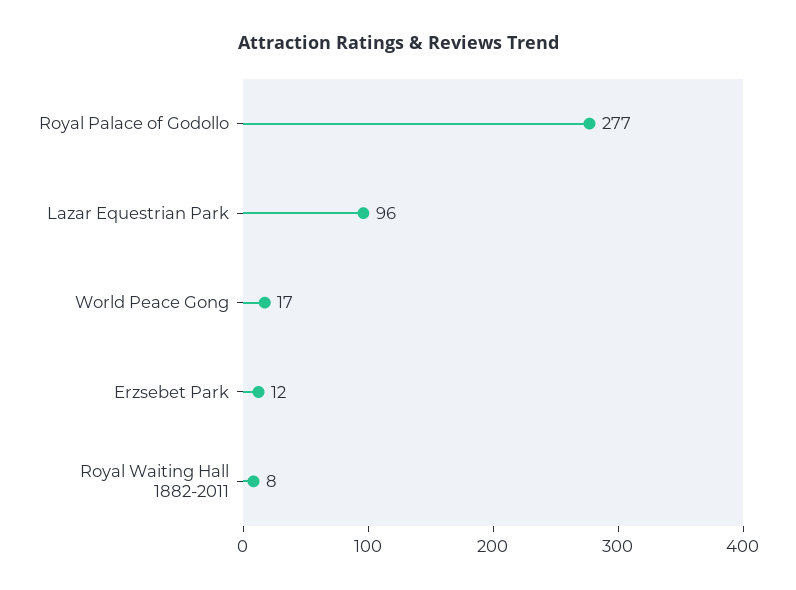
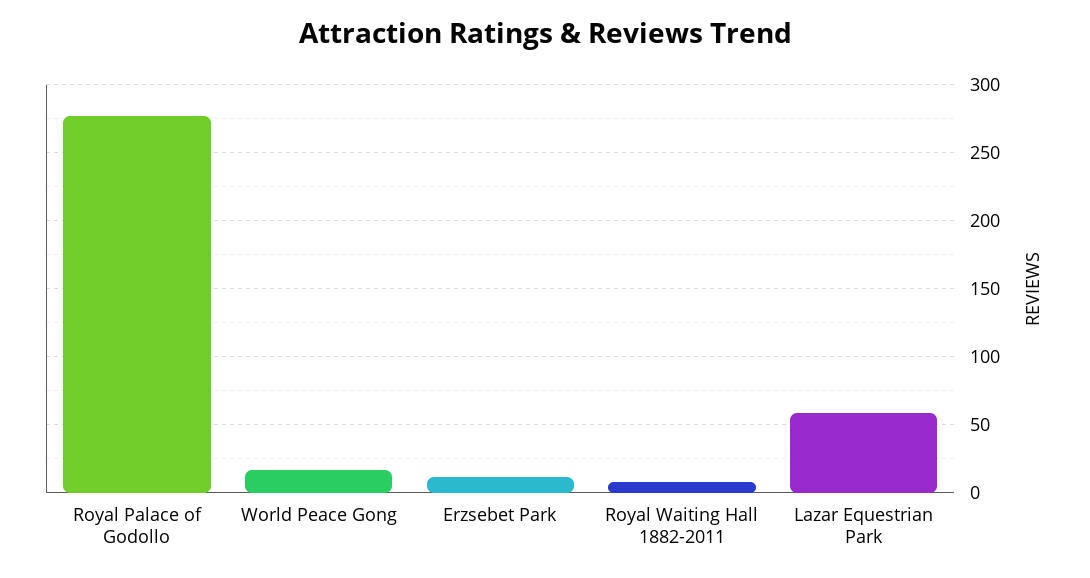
  {
    "Royal Palace of Godollo": 277,
-   "Lazar Equestrian Park": 96,
+   "Lazar Equestrian Park": 60,
    "World Peace Gong": 17,
    "Erzsebet Park": 12,
    "Royal Waiting Hall 1882-2011": 8
  }

